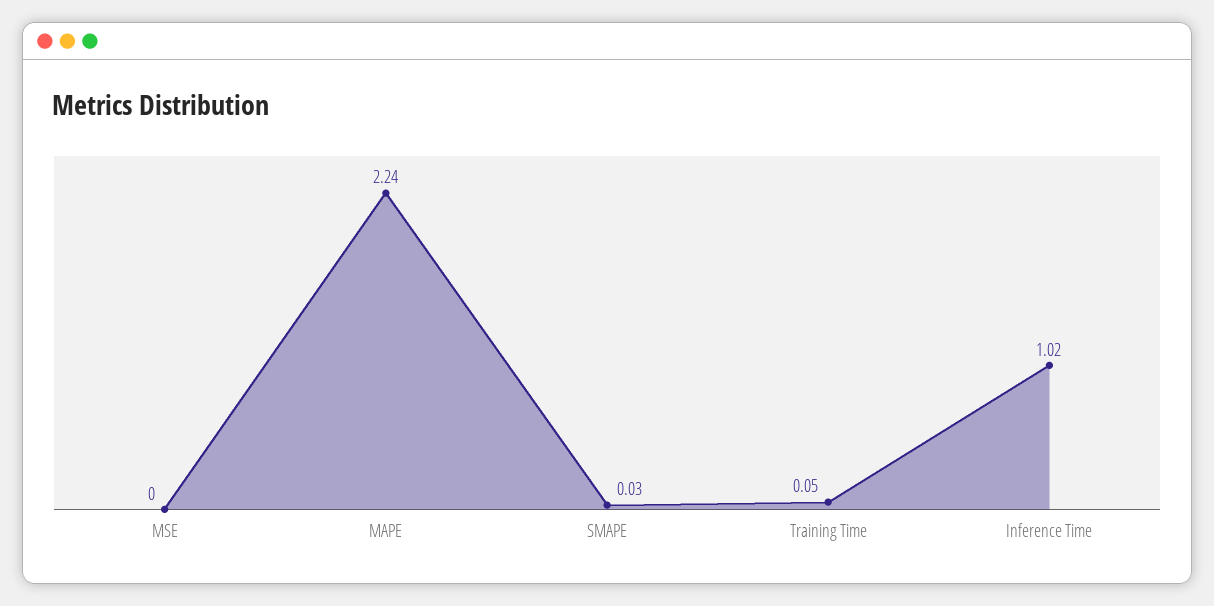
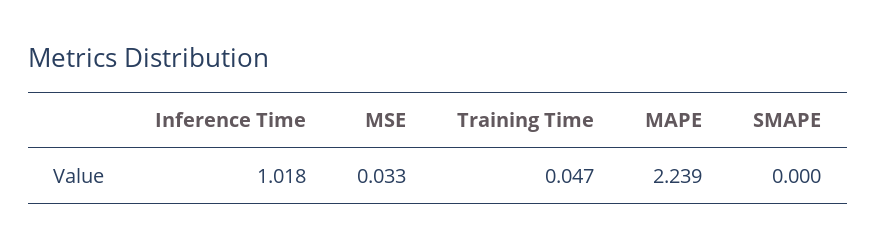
  {
-   "MSE": 0,
+   "MSE": 0.033,
    "MAPE": 2.239,
-   "SMAPE": 0.03,
+   "SMAPE": 0,
    "Training Time": 0.047,
    "Inference Time": 1.018
  }

